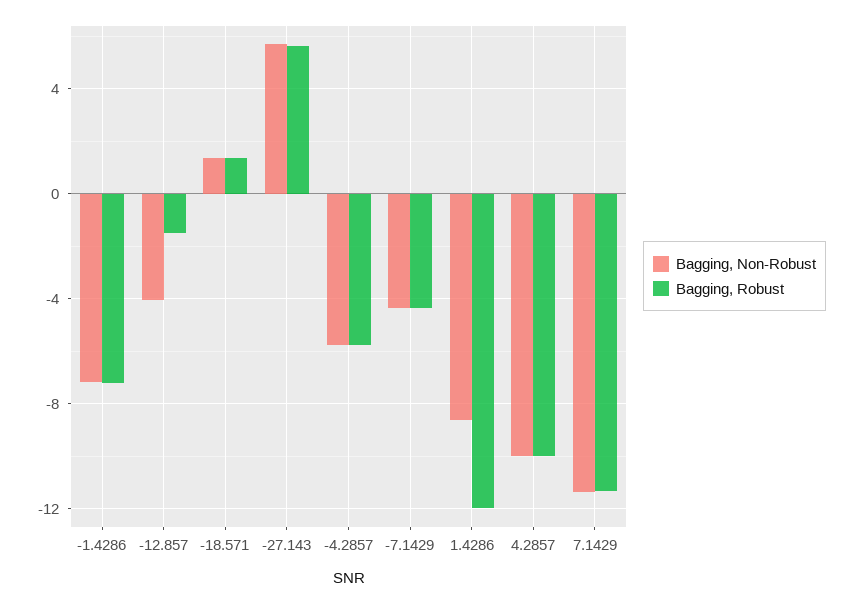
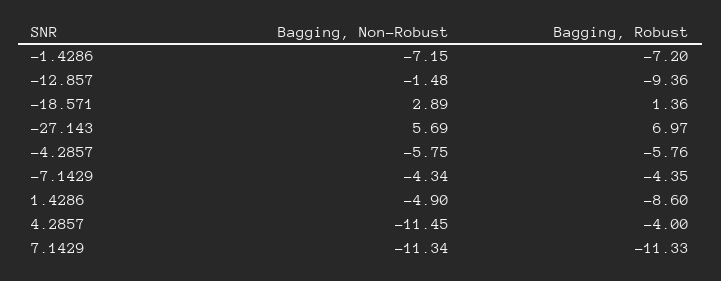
  {
    "Bagging, Non-Robust": {
      "-1.4286": -7.15,
-     "-12.857": -4,
+     "-12.857": -1.48,
-     "-18.571": 1.5,
+     "-18.571": 2.89,
      "-27.143": 5.69,
      "-4.2857": -5.75,
      "-7.1429": -4.34,
-     "1.4286": -8.5,
+     "1.4286": -4.9,
-     "4.2857": -10,
+     "4.2857": -11.45,
      "7.1429": -11.34
    },
    "Bagging, Robust": {
      "-1.4286": -7.2,
-     "-12.857": -1.5,
+     "-12.857": -9.36,
      "-18.571": 1.36,
-     "-27.143": 5.5,
+     "-27.143": 6.97,
      "-4.2857": -5.76,
      "-7.1429": -4.35,
-     "1.4286": -12,
+     "1.4286": -8.6,
-     "4.2857": -10,
+     "4.2857": -4,
      "7.1429": -11.33
    }
  }

